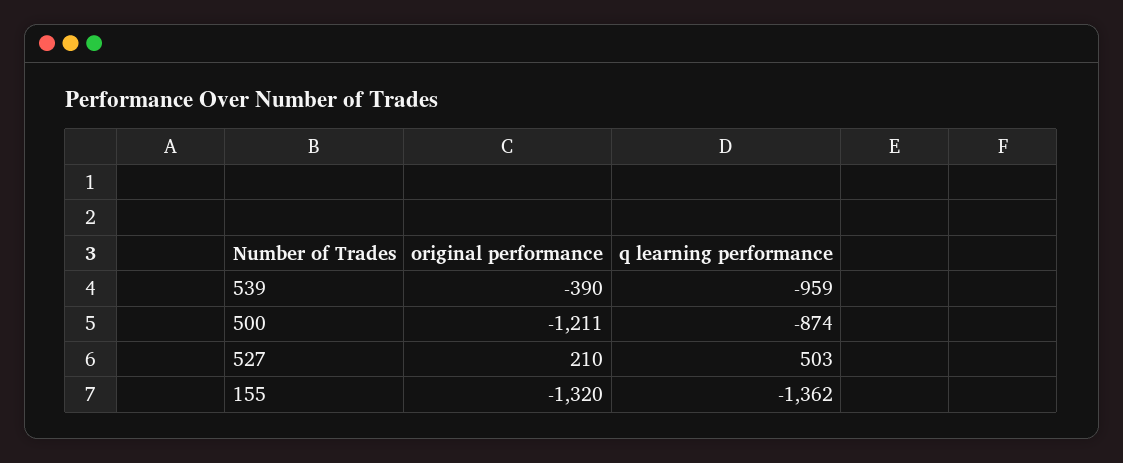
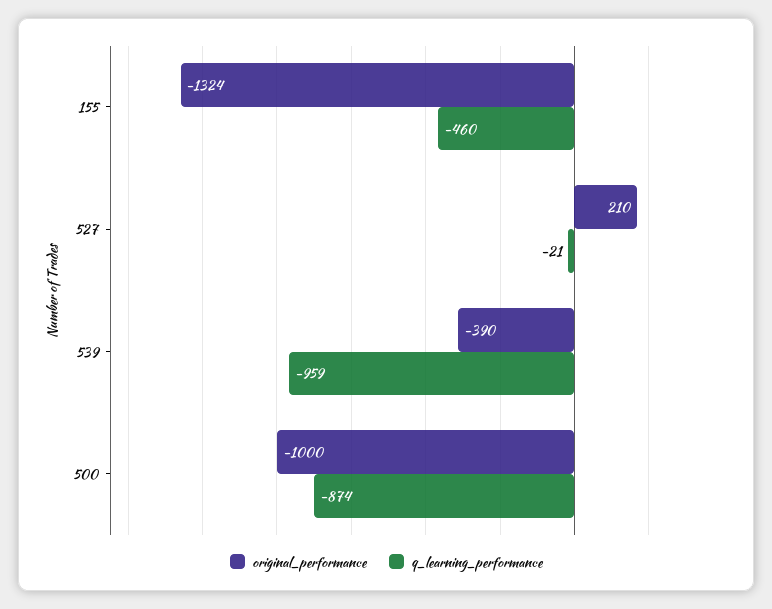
  {
    "original performance": {
      "539": -390,
-     "500": -1211,
+     "500": -1000,
      "527": 210,
-     "155": -1320
+     "155": -1324
    },
    "q learning performance": {
      "539": -959,
      "500": -874,
-     "527": 503,
+     "527": -21,
-     "155": -1362
+     "155": -460
    }
  }

